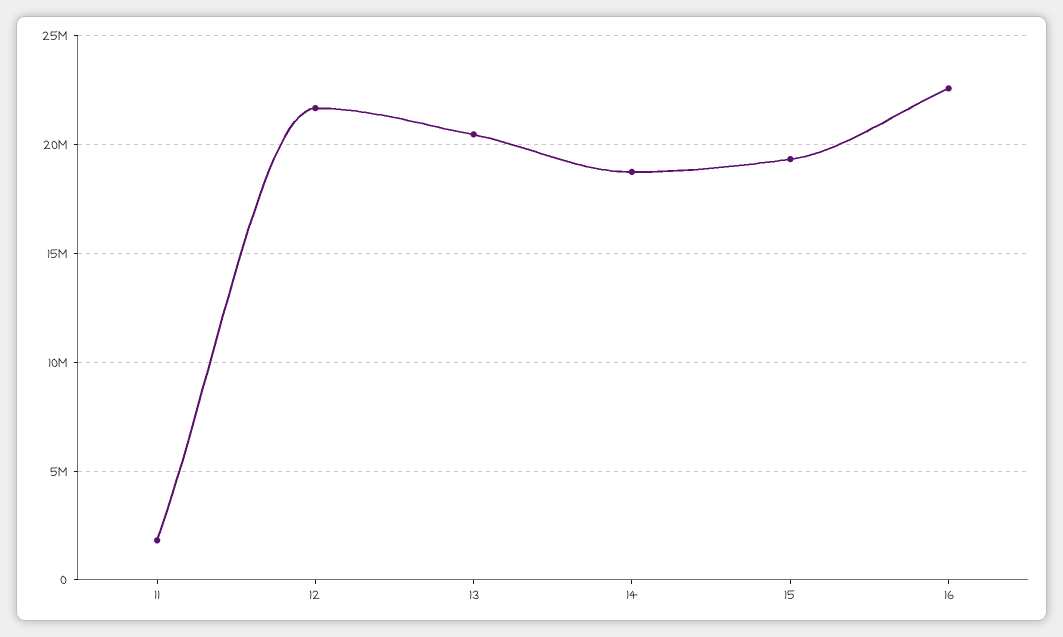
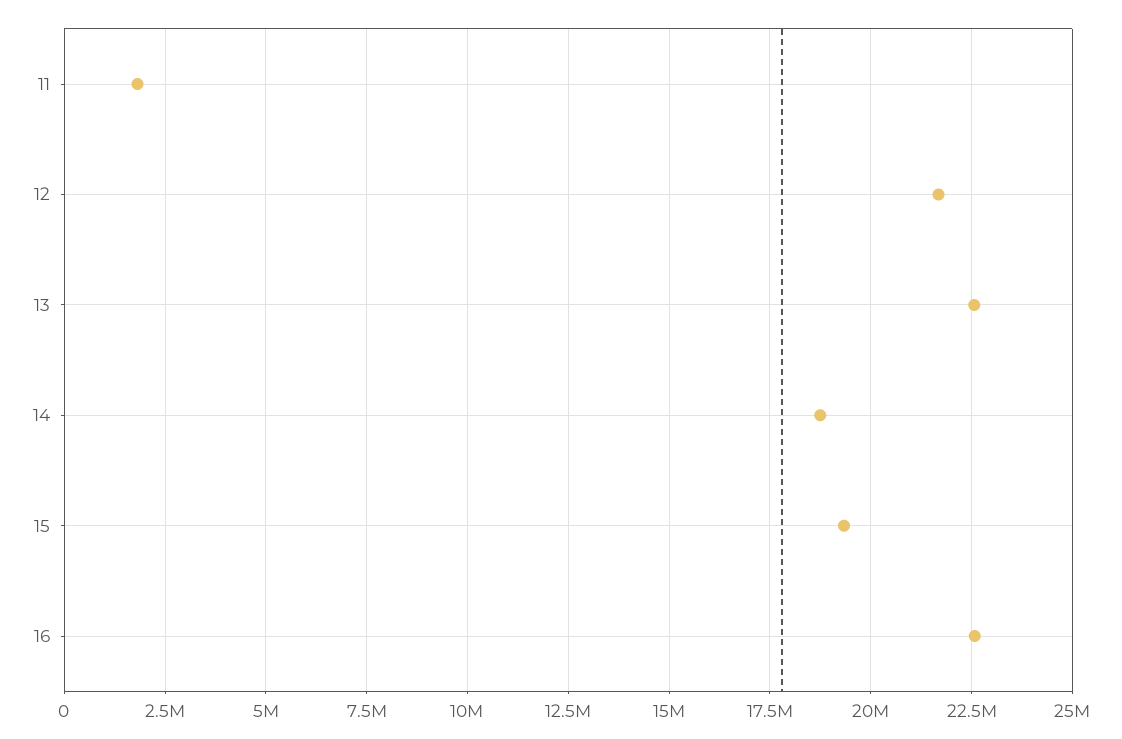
  {
    "11": 1750000,
    "12": 21750000,
-   "13": 20500000,
+   "13": 22500000,
    "14": 18750000,
    "15": 19250000,
    "16": 22500000
  }

